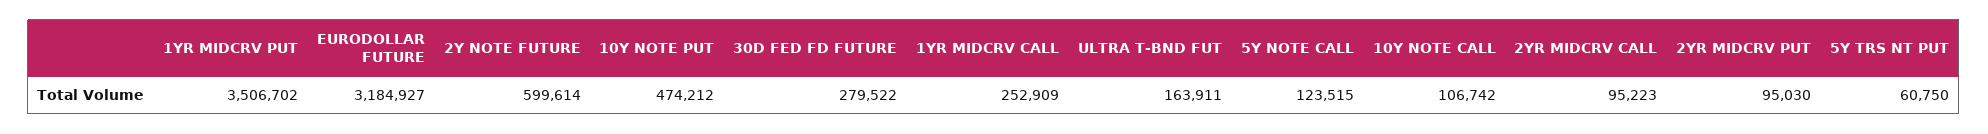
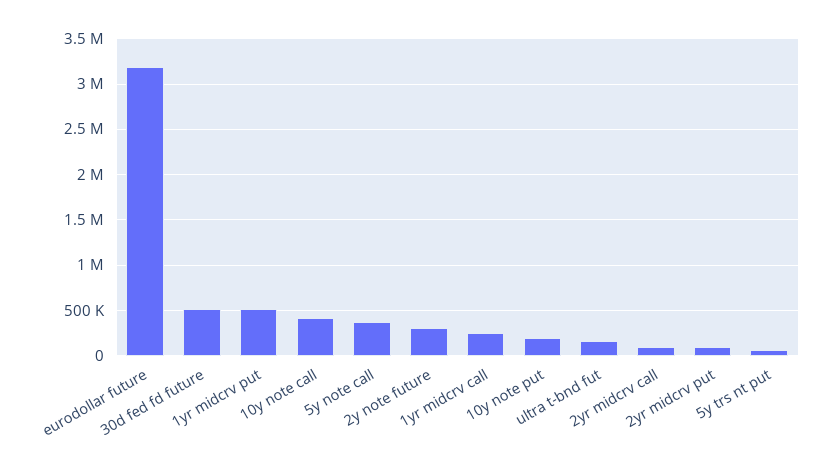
  {
-   "1YR MIDCRV PUT": 3506702,
+   "1YR MIDCRV PUT": 500000,
    "EURODOLLAR FUTURE": 3184927,
-   "2Y NOTE FUTURE": 599614,
+   "2Y NOTE FUTURE": 300000,
-   "10Y NOTE PUT": 474212,
+   "10Y NOTE PUT": 200000,
-   "30D FED FD FUTURE": 279522,
+   "30D FED FD FUTURE": 500000,
    "1YR MIDCRV CALL": 252909,
    "ULTRA T-BND FUT": 163911,
-   "5Y NOTE CALL": 123515,
+   "5Y NOTE CALL": 400000,
-   "10Y NOTE CALL": 106742,
+   "10Y NOTE CALL": 400000,
    "2YR MIDCRV CALL": 95223,
    "2YR MIDCRV PUT": 95030,
    "5Y TRS NT PUT": 60750
  }

